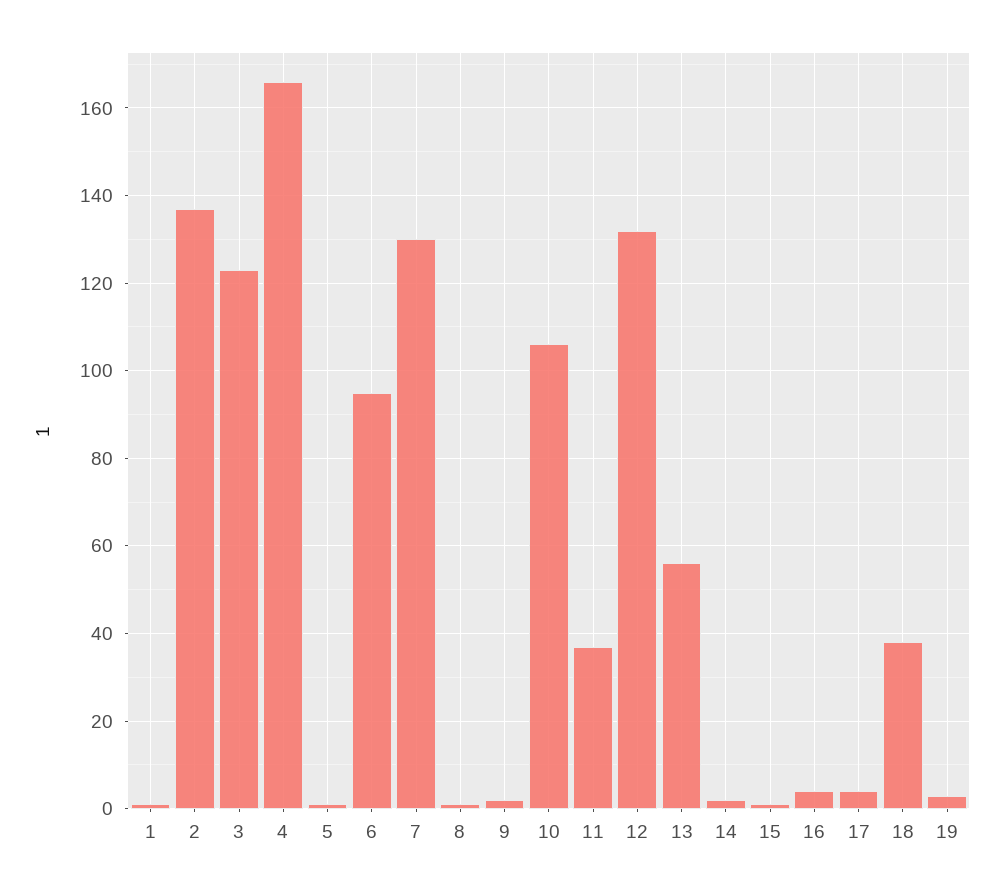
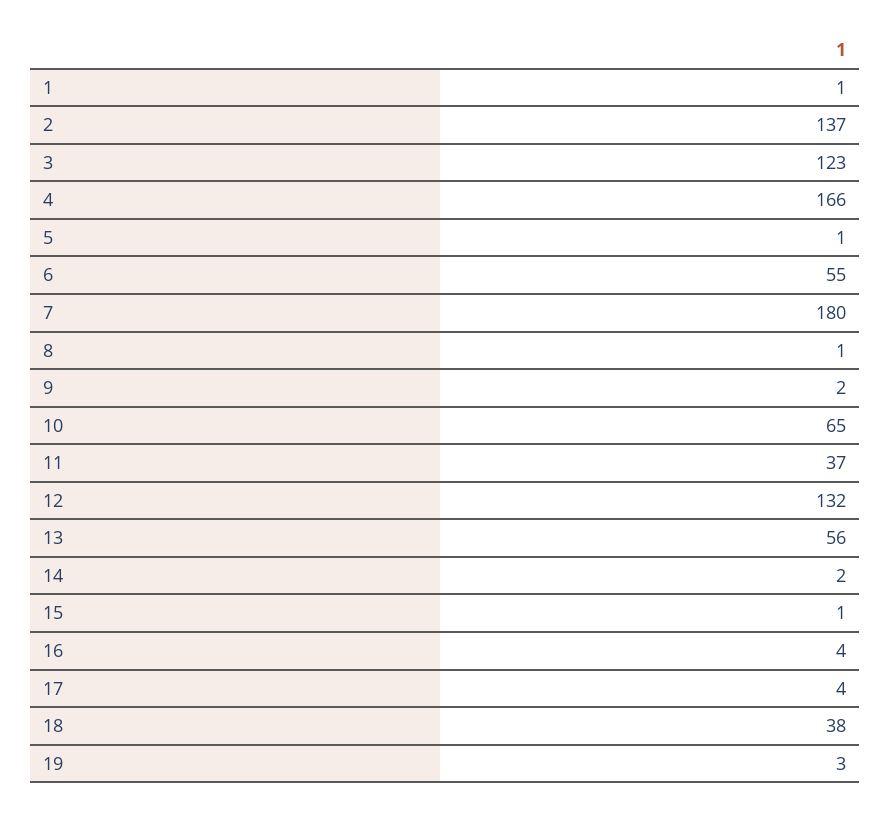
  {
    "1": 1,
    "2": 137,
    "3": 123,
    "4": 166,
    "5": 1,
-   "6": 95,
+   "6": 55,
-   "7": 130,
+   "7": 180,
    "8": 1,
    "9": 2,
-   "10": 105,
+   "10": 65,
    "11": 37,
    "12": 132,
    "13": 56,
    "14": 2,
    "15": 1,
    "16": 4,
    "17": 4,
    "18": 38,
    "19": 3
  }

